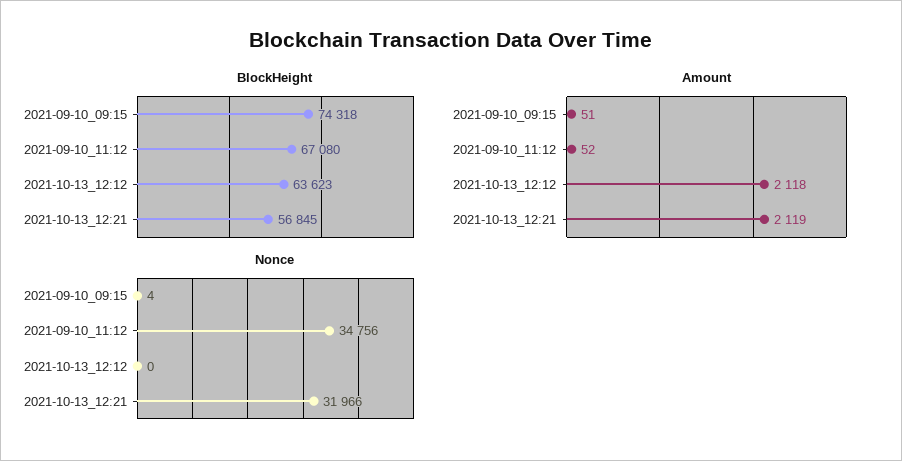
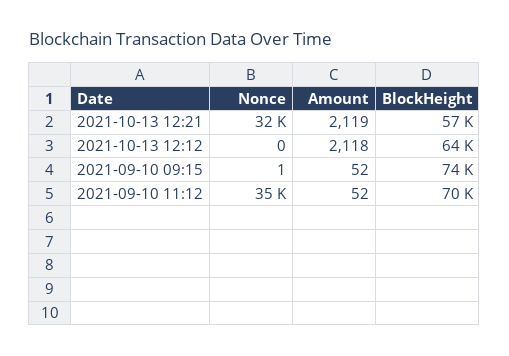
  {
    "BlockHeight": {
      "2021-09-10_09:15": 74318,
-     "2021-09-10_11:12": 67080,
+     "2021-09-10_11:12": 70000,
      "2021-10-13_12:12": 63623,
      "2021-10-13_12:21": 56845
    },
    "Amount": {
-     "2021-09-10_09:15": 51,
+     "2021-09-10_09:15": 52,
      "2021-09-10_11:12": 52,
      "2021-10-13_12:12": 2118,
      "2021-10-13_12:21": 2119
    },
    "Nonce": {
-     "2021-09-10_09:15": 4,
+     "2021-09-10_09:15": 1,
      "2021-09-10_11:12": 34756,
      "2021-10-13_12:12": 0,
      "2021-10-13_12:21": 31966
    }
  }

